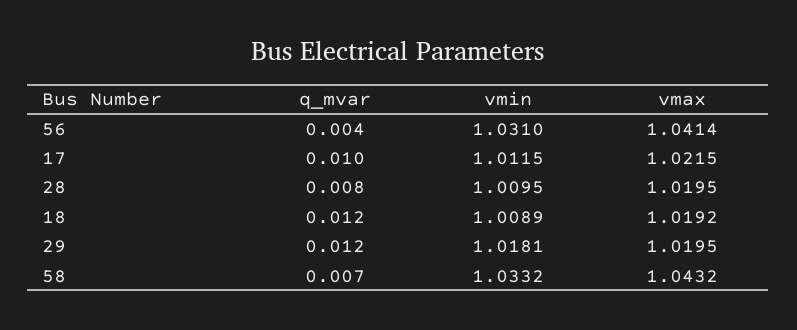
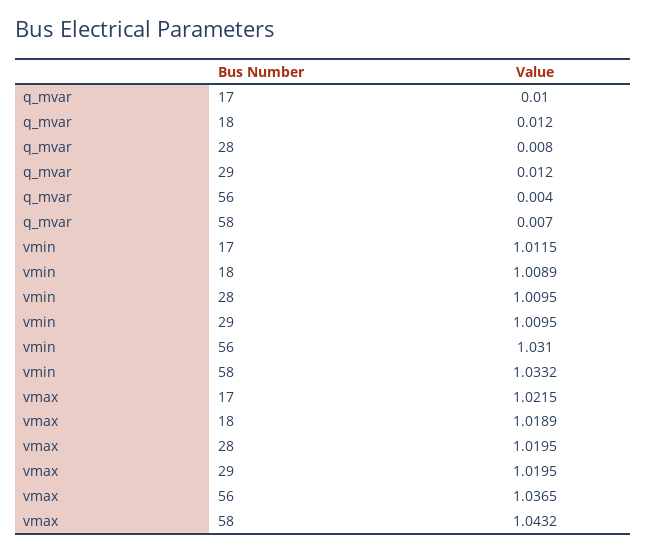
  {
    "q_mvar": {
      "56": 0.004,
      "17": 0.01,
      "28": 0.008,
      "18": 0.012,
      "29": 0.012,
      "58": 0.007
    },
    "vmin": {
      "56": 1.031,
      "17": 1.0115,
      "28": 1.0095,
      "18": 1.0089,
-     "29": 1.0181,
+     "29": 1.0095,
      "58": 1.0332
    },
    "vmax": {
-     "56": 1.0414,
+     "56": 1.0365,
      "17": 1.0215,
      "28": 1.0195,
-     "18": 1.0192,
+     "18": 1.0189,
      "29": 1.0195,
      "58": 1.0432
    }
  }

